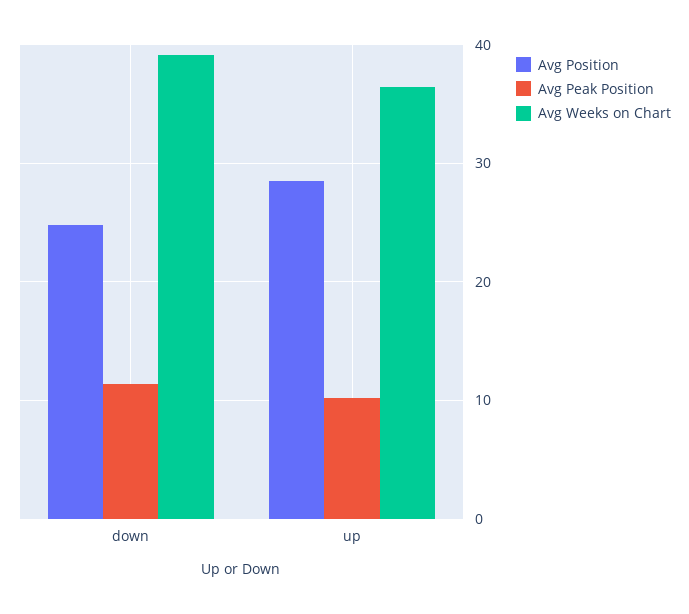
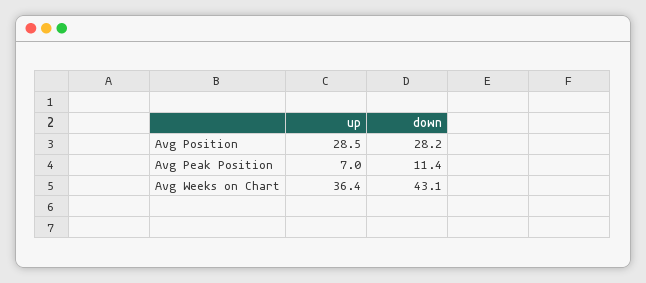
  {
    "Avg Position": {
-     "down": 25,
+     "down": 28.2,
      "up": 28.5
    },
    "Avg Peak Position": {
      "down": 11.4,
-     "up": 10
+     "up": 7
    },
    "Avg Weeks on Chart": {
-     "down": 39,
+     "down": 43.1,
      "up": 36.4
    }
  }

